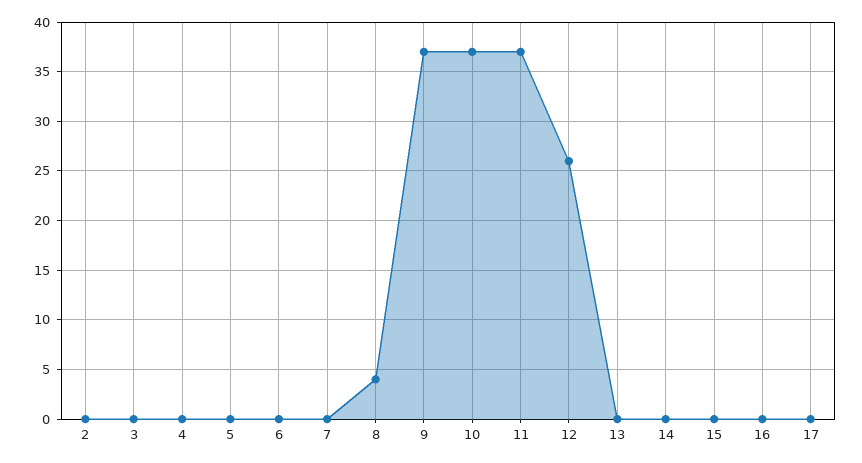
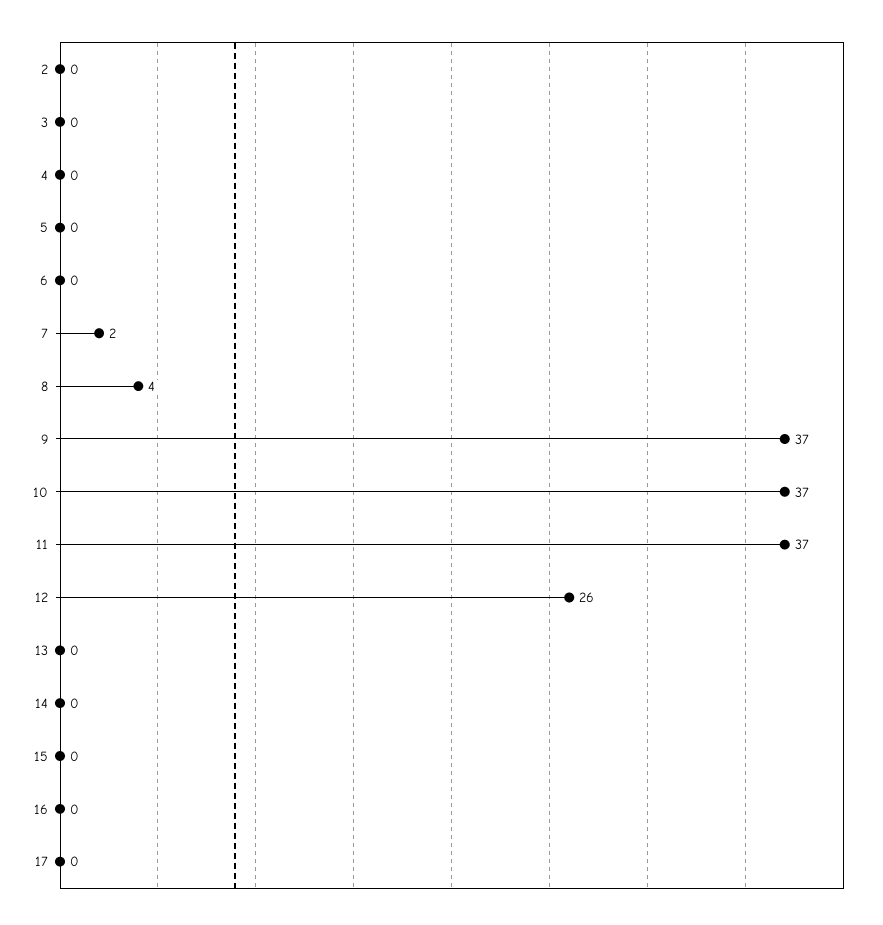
  {
    "2": 0,
    "3": 0,
    "4": 0,
    "5": 0,
    "6": 0,
-   "7": 0,
+   "7": 2,
    "8": 4,
    "9": 37,
    "10": 37,
    "11": 37,
    "12": 26,
    "13": 0,
    "14": 0,
    "15": 0,
    "16": 0,
    "17": 0
  }

